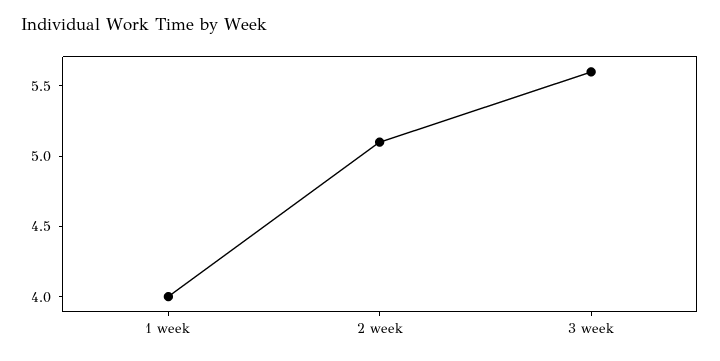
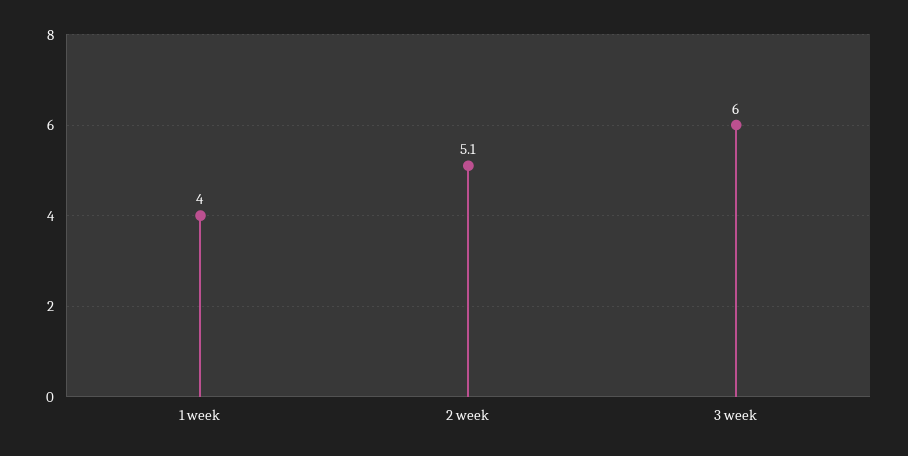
  {
    "1 week": 4,
    "2 week": 5.1,
-   "3 week": 5.6
+   "3 week": 6
  }

